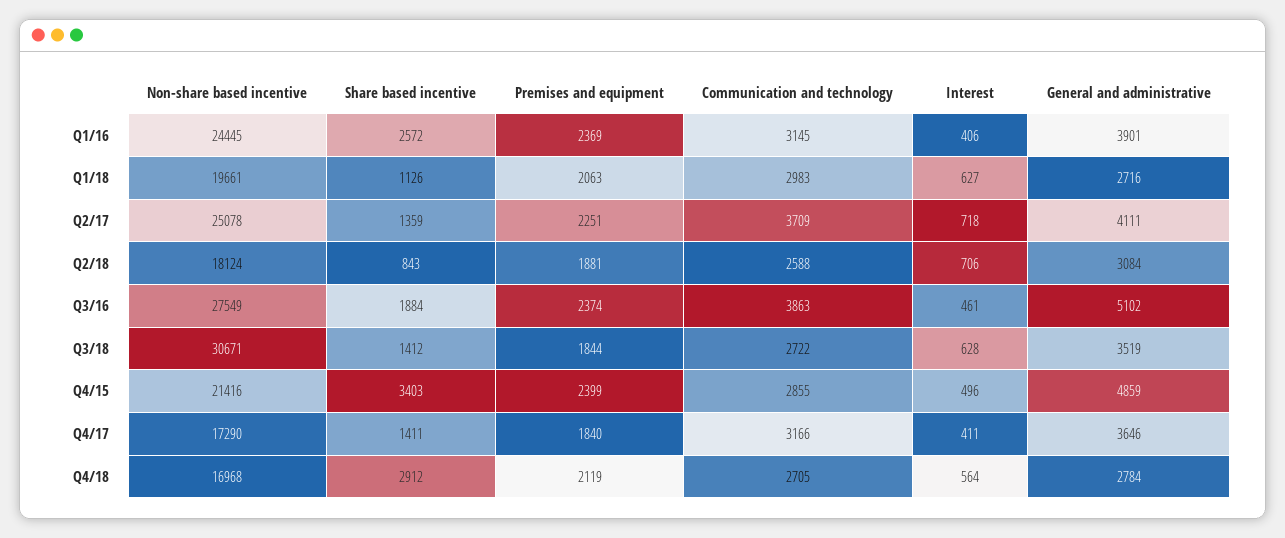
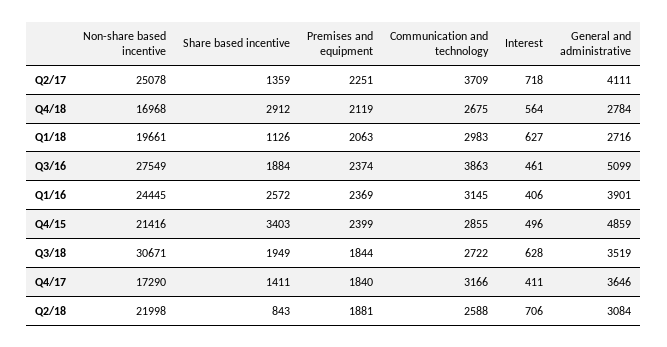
  {
    "Non-share based incentive": {
      "Q1/16": 24445,
      "Q1/18": 19661,
      "Q2/17": 25078,
-     "Q2/18": 18124,
+     "Q2/18": 21998,
      "Q3/16": 27549,
      "Q3/18": 30671,
      "Q4/15": 21416,
      "Q4/17": 17290,
      "Q4/18": 16968
    },
    "Share based incentive": {
      "Q1/16": 2572,
      "Q1/18": 1126,
      "Q2/17": 1359,
      "Q2/18": 843,
      "Q3/16": 1884,
-     "Q3/18": 1412,
+     "Q3/18": 1949,
      "Q4/15": 3403,
      "Q4/17": 1411,
      "Q4/18": 2912
    },
    "Premises and equipment": {
      "Q1/16": 2369,
      "Q1/18": 2063,
      "Q2/17": 2251,
      "Q2/18": 1881,
      "Q3/16": 2374,
      "Q3/18": 1844,
      "Q4/15": 2399,
      "Q4/17": 1840,
      "Q4/18": 2119
    },
    "Communication and technology": {
      "Q1/16": 3145,
      "Q1/18": 2983,
      "Q2/17": 3709,
      "Q2/18": 2588,
      "Q3/16": 3863,
      "Q3/18": 2722,
      "Q4/15": 2855,
      "Q4/17": 3166,
-     "Q4/18": 2705
+     "Q4/18": 2675
    },
    "Interest": {
      "Q1/16": 406,
      "Q1/18": 627,
      "Q2/17": 718,
      "Q2/18": 706,
      "Q3/16": 461,
      "Q3/18": 628,
      "Q4/15": 496,
      "Q4/17": 411,
      "Q4/18": 564
    },
    "General and administrative": {
      "Q1/16": 3901,
      "Q1/18": 2716,
      "Q2/17": 4111,
      "Q2/18": 3084,
-     "Q3/16": 5102,
+     "Q3/16": 5099,
      "Q3/18": 3519,
      "Q4/15": 4859,
      "Q4/17": 3646,
      "Q4/18": 2784
    }
  }

